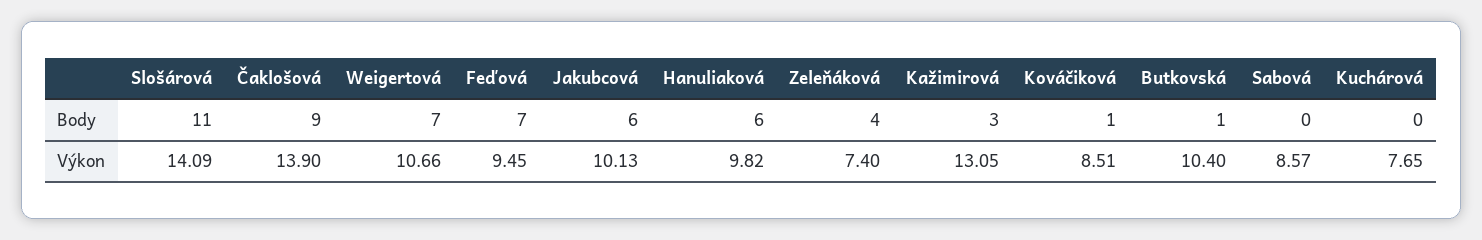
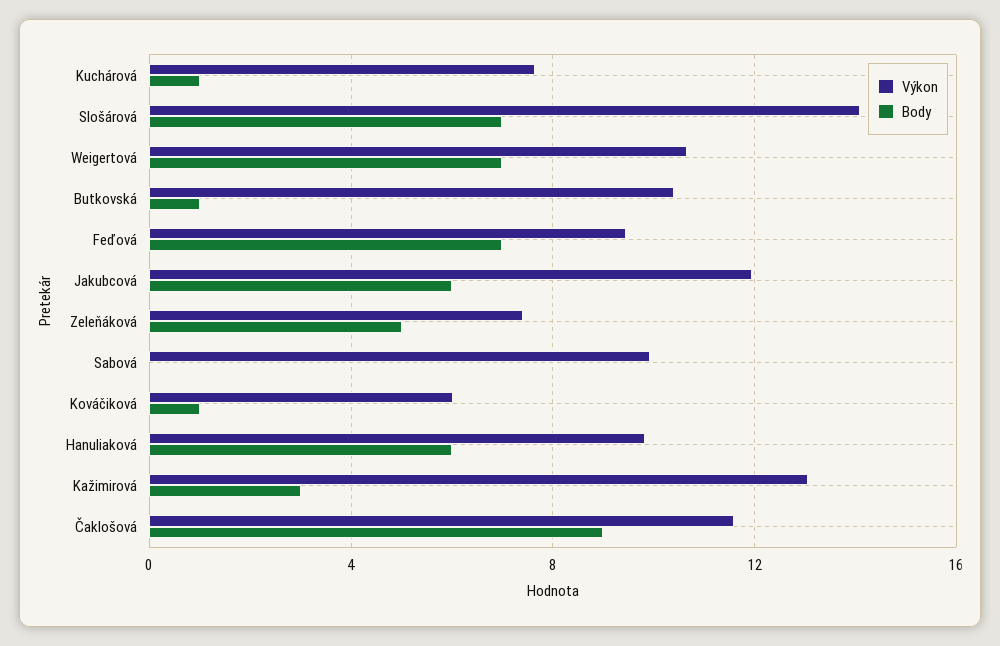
  {
    "Body": {
-     "Slošárová": 11,
+     "Slošárová": 7,
      "Čaklošová": 9,
      "Weigertová": 7,
      "Feďová": 7,
      "Jakubcová": 6,
      "Hanuliaková": 6,
-     "Zeleňáková": 4,
+     "Zeleňáková": 5,
      "Kažimirová": 3,
      "Kováčiková": 1,
      "Butkovská": 1,
      "Sabová": 0,
-     "Kuchárová": 0
+     "Kuchárová": 1
    },
    "Výkon": {
      "Slošárová": 14.09,
-     "Čaklošová": 13.9,
+     "Čaklošová": 11.5,
      "Weigertová": 10.66,
      "Feďová": 9.45,
-     "Jakubcová": 10.13,
+     "Jakubcová": 12,
      "Hanuliaková": 9.82,
      "Zeleňáková": 7.4,
      "Kažimirová": 13.05,
-     "Kováčiková": 8.51,
+     "Kováčiková": 6,
      "Butkovská": 10.4,
-     "Sabová": 8.57,
+     "Sabová": 10,
      "Kuchárová": 7.65
    }
  }

